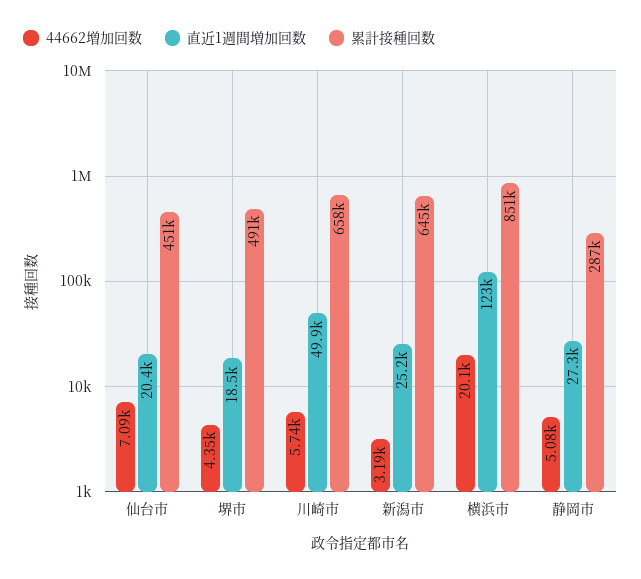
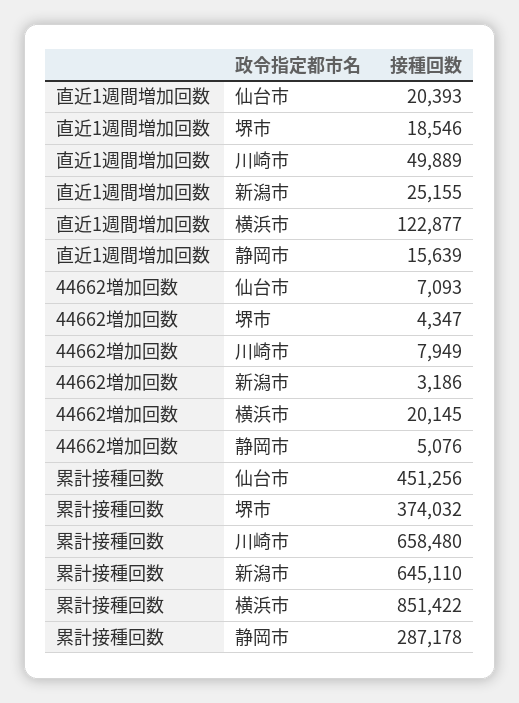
  {
    "44662増加回数": {
      "仙台市": 7093,
      "堺市": 4347,
-     "川崎市": 5740,
+     "川崎市": 7949,
      "新潟市": 3186,
      "横浜市": 20145,
      "静岡市": 5076
    },
    "直近1週間増加回数": {
      "仙台市": 20393,
      "堺市": 18546,
      "川崎市": 49889,
      "新潟市": 25155,
      "横浜市": 122877,
-     "静岡市": 27300
+     "静岡市": 15639
    },
    "累計接種回数": {
      "仙台市": 451256,
-     "堺市": 491000,
+     "堺市": 374032,
      "川崎市": 658480,
      "新潟市": 645110,
      "横浜市": 851422,
      "静岡市": 287178
    }
  }

